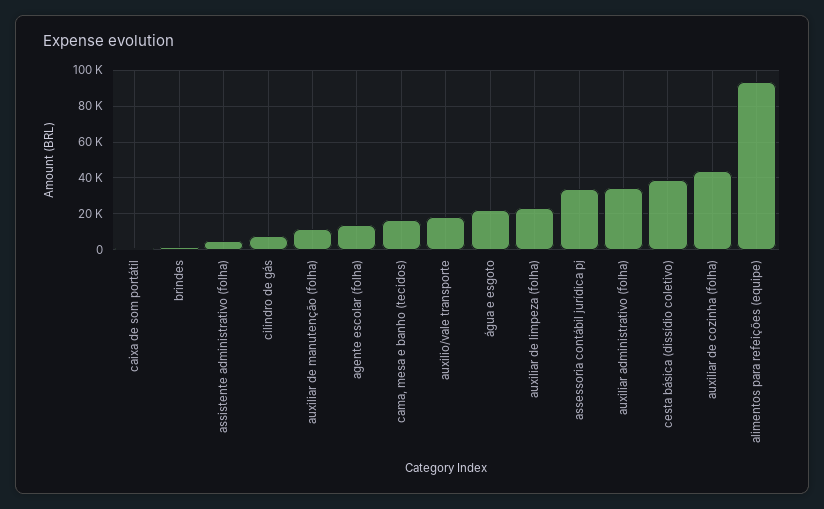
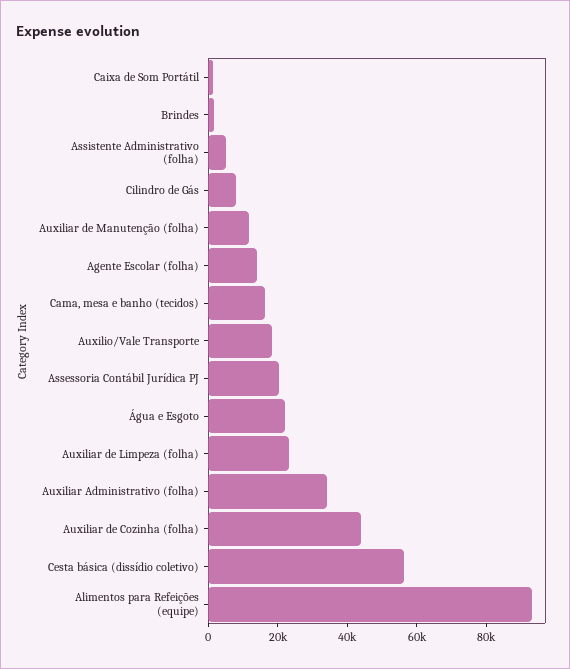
  {
    "caixa de som portátil": 0,
    "brindes": 0,
    "assistente administrativo (folha)": 5000,
    "cilindro de gás": 10000,
    "auxiliar de manutenção (folha)": 10000,
    "agente escolar (folha)": 15000,
    "cama, mesa e banho (tecidos)": 15000,
    "auxilio/vale transporte": 20000,
    "água e esgoto": 20000,
    "auxiliar de limpeza (folha)": 25000,
-   "assessoria contábil jurídica pj": 35000,
+   "assessoria contábil jurídica pj": 20000,
    "auxiliar administrativo (folha)": 35000,
-   "cesta básica (dissídio coletivo)": 40000,
+   "cesta básica (dissídio coletivo)": 55000,
    "auxiliar de cozinha (folha)": 45000,
    "alimentos para refeições (equipe)": 95000
  }

